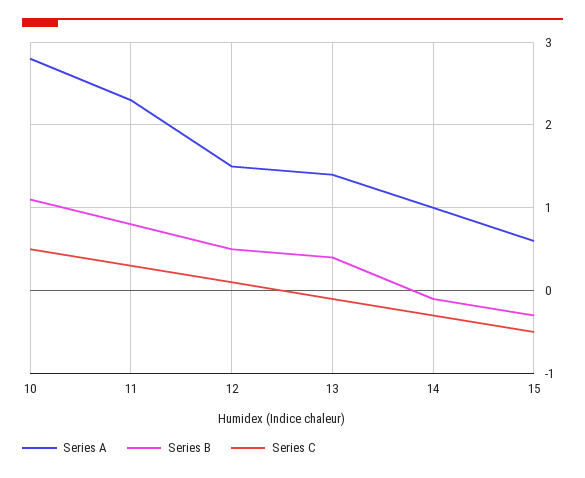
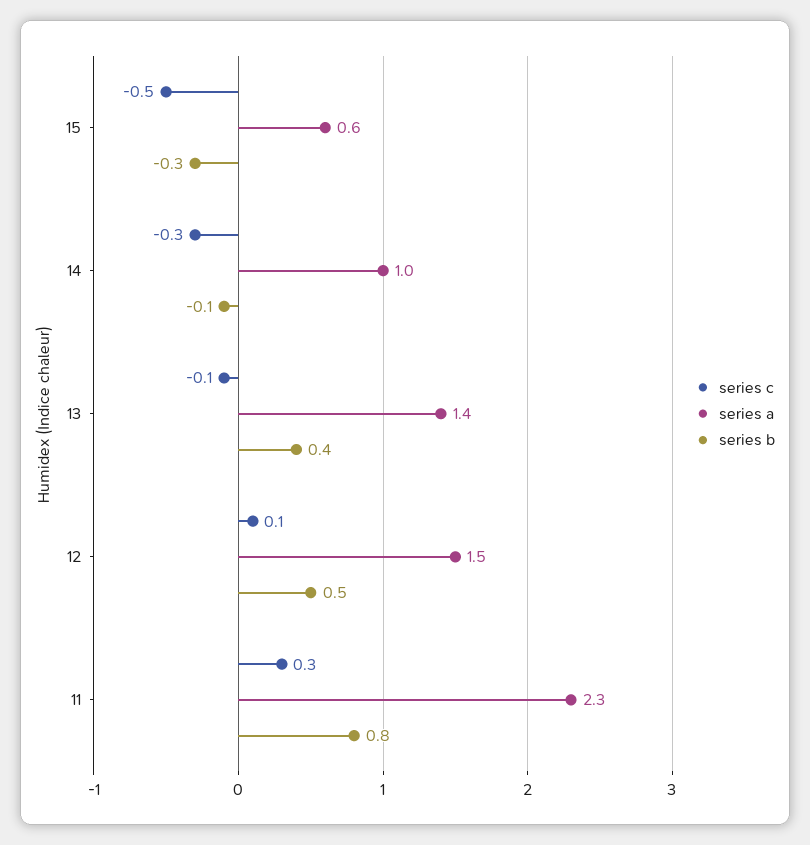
  {
    "Series A": {
-     "10": 2.8,
      "11": 2.3,
      "12": 1.5,
      "13": 1.4,
      "14": 1,
      "15": 0.6
    },
    "Series B": {
-     "10": 1.1,
      "11": 0.8,
      "12": 0.5,
      "13": 0.4,
      "14": -0.1,
      "15": -0.3
    },
    "Series C": {
-     "10": 0.5,
      "11": 0.3,
      "12": 0.1,
      "13": -0.1,
      "14": -0.3,
      "15": -0.5
    }
  }

